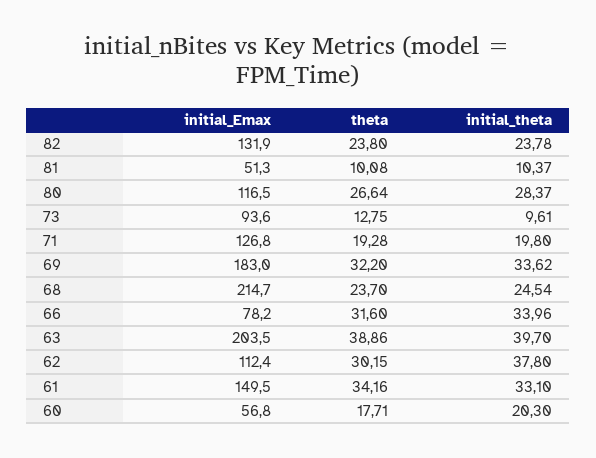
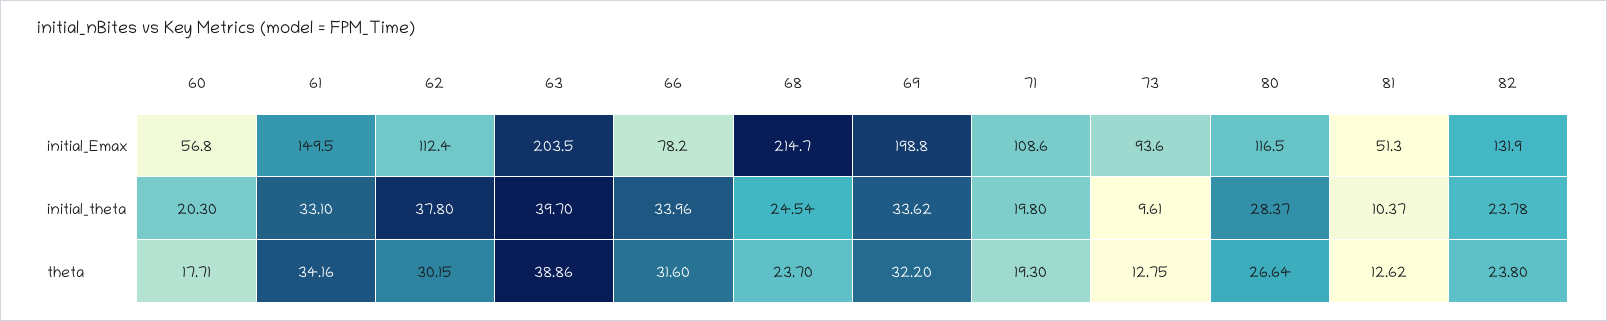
  {
    "initial_Emax": {
      "82": 131.9,
      "81": 51.3,
      "80": 116.5,
      "73": 93.6,
-     "71": 126.8,
+     "71": 108.6,
-     "69": 183,
+     "69": 198.8,
      "68": 214.7,
      "66": 78.2,
      "63": 203.5,
      "62": 112.4,
      "61": 149.5,
      "60": 56.8
    },
    "theta": {
      "82": 23.8,
-     "81": 10.08,
+     "81": 12.62,
      "80": 26.64,
      "73": 12.75,
-     "71": 19.28,
+     "71": 19.3,
      "69": 32.2,
      "68": 23.7,
      "66": 31.6,
      "63": 38.86,
      "62": 30.15,
      "61": 34.16,
      "60": 17.71
    },
    "initial_theta": {
      "82": 23.78,
      "81": 10.37,
      "80": 28.37,
      "73": 9.61,
      "71": 19.8,
      "69": 33.62,
      "68": 24.54,
      "66": 33.96,
      "63": 39.7,
      "62": 37.8,
      "61": 33.1,
      "60": 20.3
    }
  }

